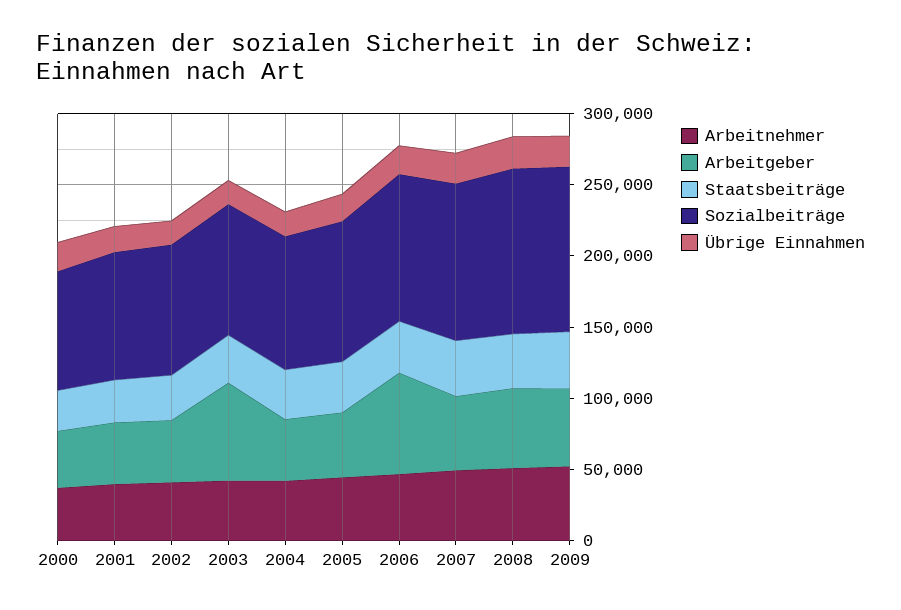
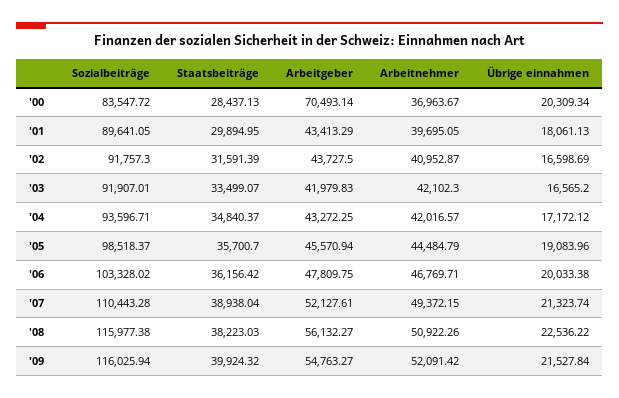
  {
    "Arbeitnehmer": {
      "2000": 36963.67,
      "2001": 39695.05,
      "2002": 40952.87,
      "2003": 42102.3,
      "2004": 42016.57,
      "2005": 44484.79,
      "2006": 46769.71,
      "2007": 49372.15,
      "2008": 50922.26,
      "2009": 52091.42
    },
    "Arbeitgeber": {
-     "2000": 40000,
+     "2000": 70493.14,
      "2001": 43413.29,
      "2002": 43727.5,
-     "2003": 70000,
+     "2003": 41979.83,
      "2004": 43272.25,
      "2005": 45570.94,
-     "2006": 70000,
+     "2006": 47809.75,
      "2007": 52127.61,
      "2008": 56132.27,
      "2009": 54763.27
    },
    "Staatsbeiträge": {
      "2000": 28437.13,
      "2001": 29894.95,
      "2002": 31591.39,
      "2003": 33499.07,
      "2004": 34840.37,
      "2005": 35700.7,
      "2006": 36156.42,
      "2007": 38938.04,
      "2008": 38223.03,
      "2009": 39924.32
    },
    "Sozialbeiträge": {
      "2000": 83547.72,
      "2001": 89641.05,
      "2002": 91757.3,
      "2003": 91907.01,
      "2004": 93596.71,
      "2005": 98518.37,
      "2006": 103328.02,
      "2007": 110443.28,
      "2008": 115977.38,
      "2009": 116025.94
    },
    "Übrige Einnahmen": {
      "2000": 20309.34,
      "2001": 18061.13,
      "2002": 16598.69,
      "2003": 16565.2,
      "2004": 17172.12,
      "2005": 19083.96,
      "2006": 20033.38,
      "2007": 21323.74,
      "2008": 22536.22,
      "2009": 21527.84
    }
  }

